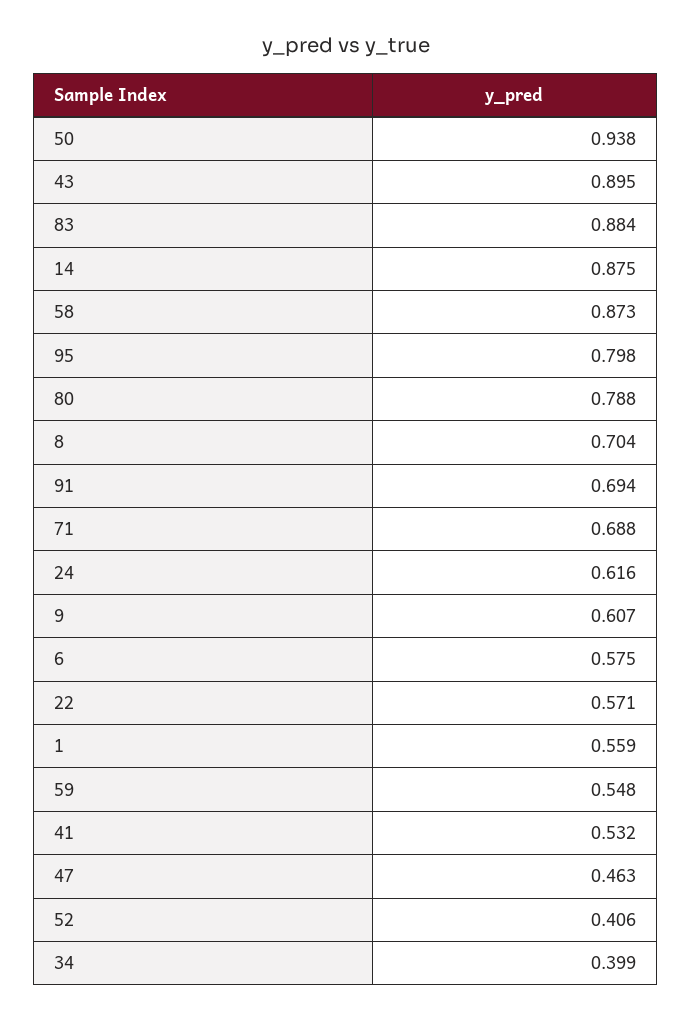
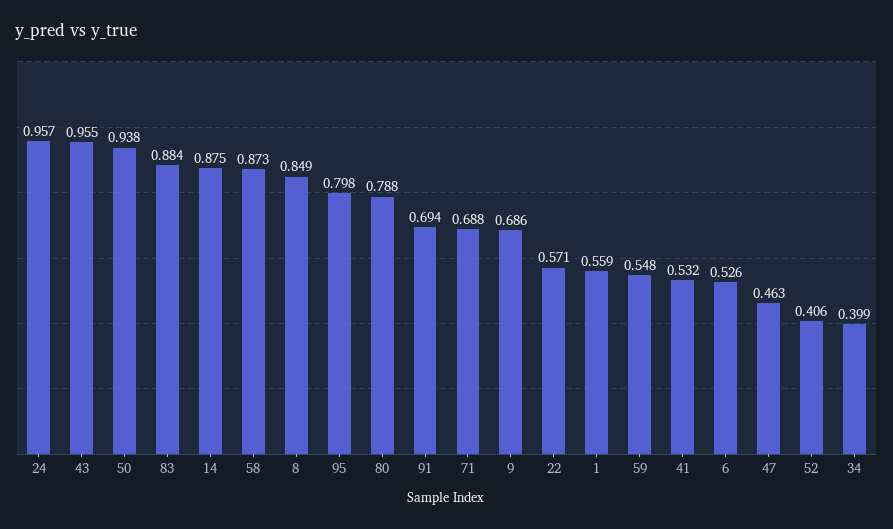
  {
    "50": 0.938,
-   "43": 0.895,
+   "43": 0.955,
    "83": 0.884,
    "14": 0.875,
    "58": 0.873,
    "95": 0.798,
    "80": 0.788,
-   "8": 0.704,
+   "8": 0.849,
    "91": 0.694,
    "71": 0.688,
-   "24": 0.616,
+   "24": 0.957,
-   "9": 0.607,
+   "9": 0.686,
-   "6": 0.575,
+   "6": 0.526,
    "22": 0.571,
    "1": 0.559,
    "59": 0.548,
    "41": 0.532,
    "47": 0.463,
    "52": 0.406,
    "34": 0.399
  }

